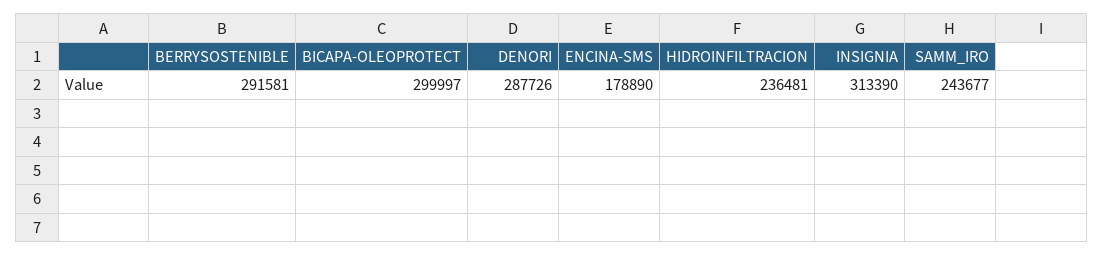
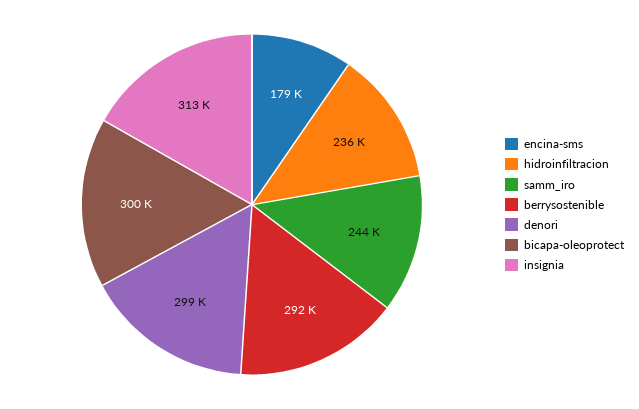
  {
    "BERRYSOSTENIBLE": 291581,
    "BICAPA-OLEOPROTECT": 299997,
-   "DENORI": 287726,
+   "DENORI": 299000,
    "ENCINA-SMS": 178890,
    "HIDROINFILTRACION": 236481,
    "INSIGNIA": 313390,
    "SAMM_IRO": 243677
  }

